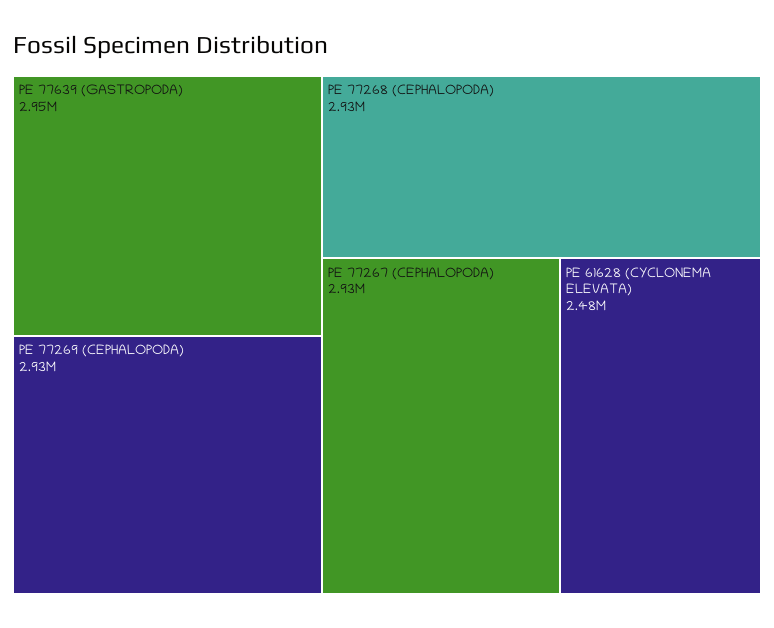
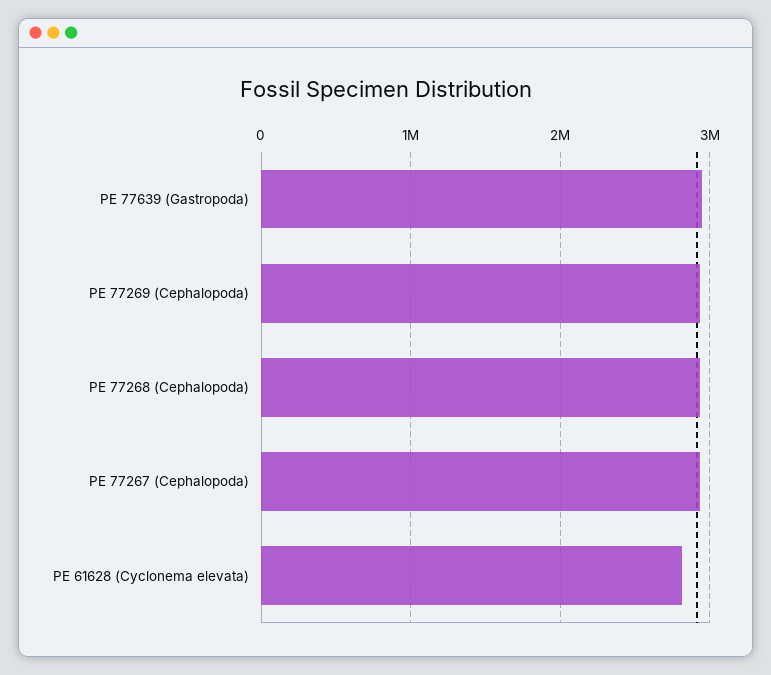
  {
    "PE 77639 (GASTROPODA)": 2950000,
    "PE 77269 (CEPHALOPODA)": 2930000,
    "PE 77268 (CEPHALOPODA)": 2930000,
    "PE 77267 (CEPHALOPODA)": 2930000,
-   "PE 61628 (CYCLONEMA ELEVATA)": 2480000
+   "PE 61628 (CYCLONEMA ELEVATA)": 2800000
  }

